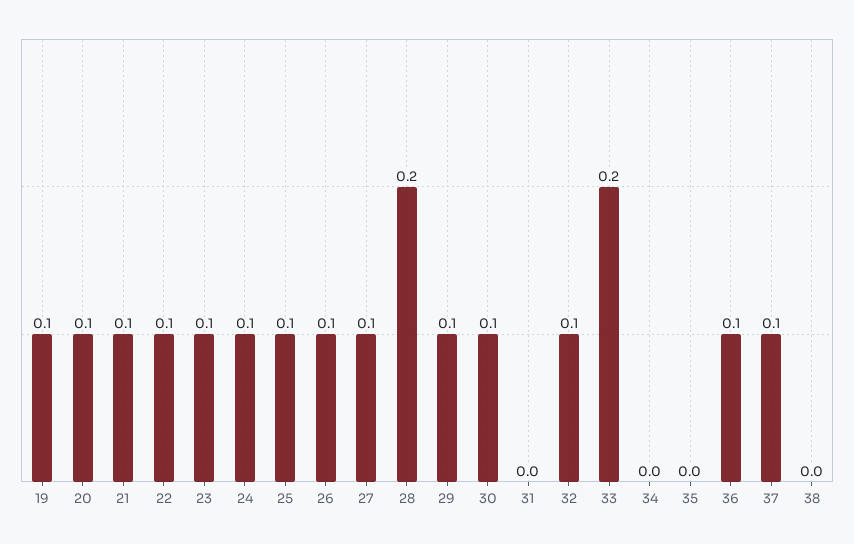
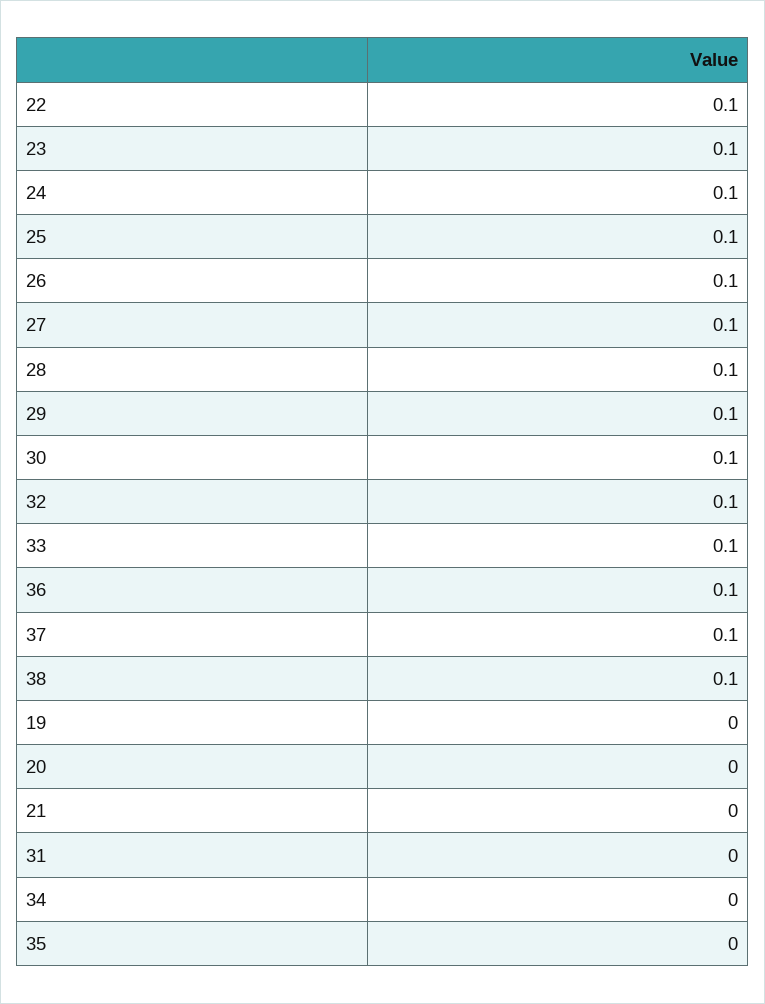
  {
-   "19": 0.1,
+   "19": 0,
-   "20": 0.1,
+   "20": 0,
-   "21": 0.1,
+   "21": 0,
    "22": 0.1,
    "23": 0.1,
    "24": 0.1,
    "25": 0.1,
    "26": 0.1,
    "27": 0.1,
-   "28": 0.2,
+   "28": 0.1,
    "29": 0.1,
    "30": 0.1,
    "31": 0,
    "32": 0.1,
-   "33": 0.2,
+   "33": 0.1,
    "34": 0,
    "35": 0,
    "36": 0.1,
    "37": 0.1,
-   "38": 0
+   "38": 0.1
  }

